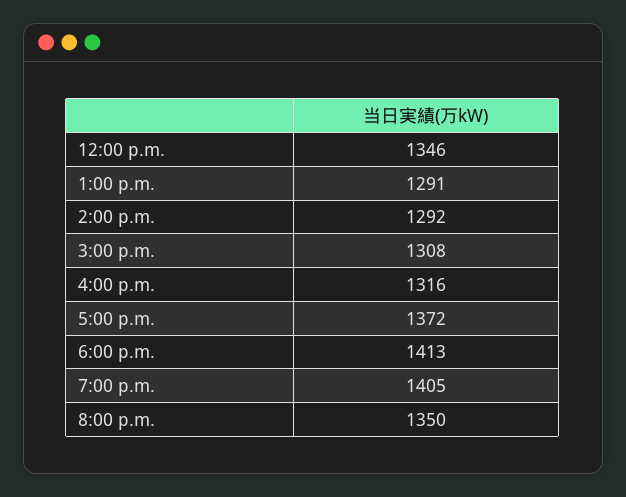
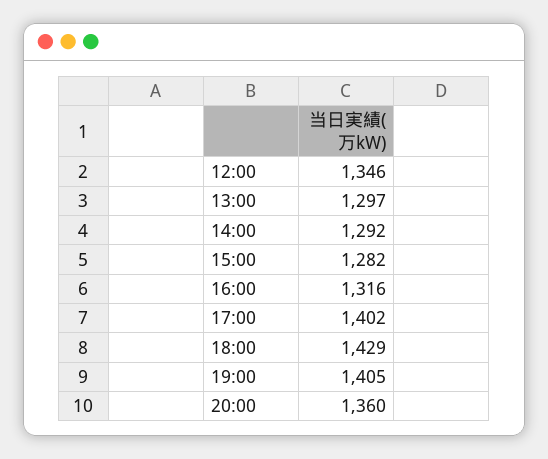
  {
    "12:00 p.m.": 1346,
-   "1:00 p.m.": 1291,
+   "1:00 p.m.": 1297,
    "2:00 p.m.": 1292,
-   "3:00 p.m.": 1308,
+   "3:00 p.m.": 1282,
    "4:00 p.m.": 1316,
-   "5:00 p.m.": 1372,
+   "5:00 p.m.": 1402,
-   "6:00 p.m.": 1413,
+   "6:00 p.m.": 1429,
    "7:00 p.m.": 1405,
-   "8:00 p.m.": 1350
+   "8:00 p.m.": 1360
  }

